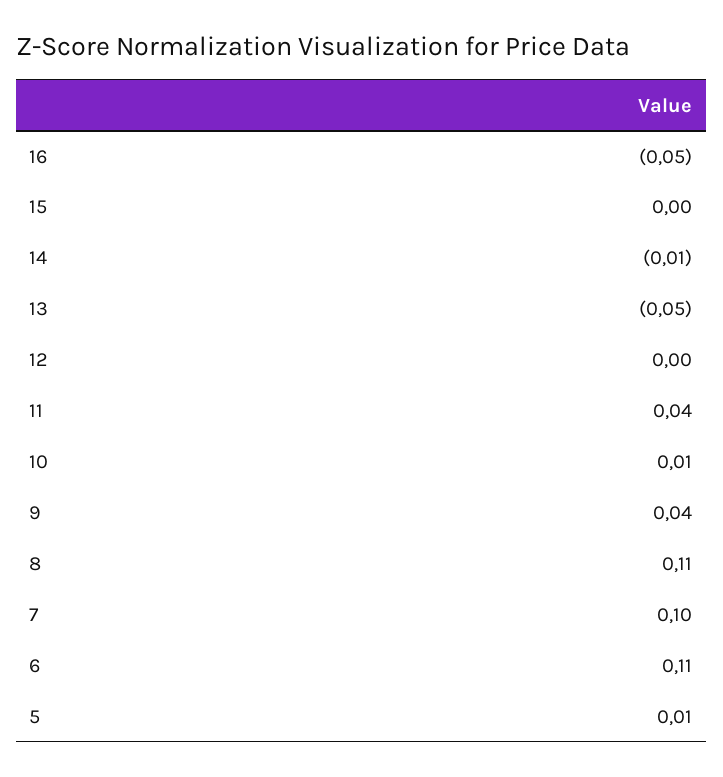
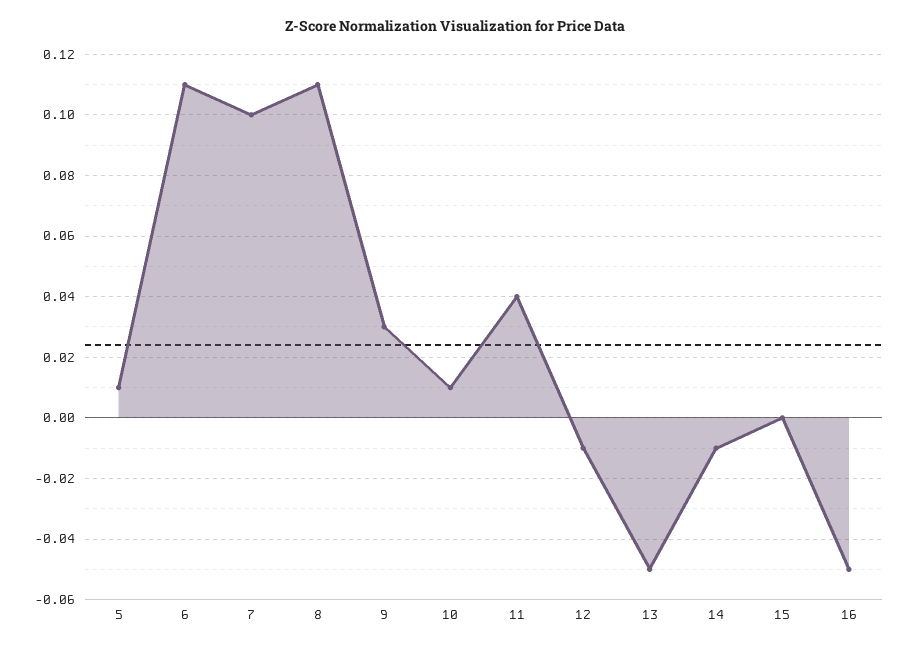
  {
    "16": -0.05,
    "15": 0,
    "14": -0.01,
    "13": -0.05,
-   "12": 0,
+   "12": -0.01,
    "11": 0.04,
    "10": 0.01,
-   "9": 0.04,
+   "9": 0.03,
    "8": 0.11,
    "7": 0.1,
    "6": 0.11,
    "5": 0.01
  }

